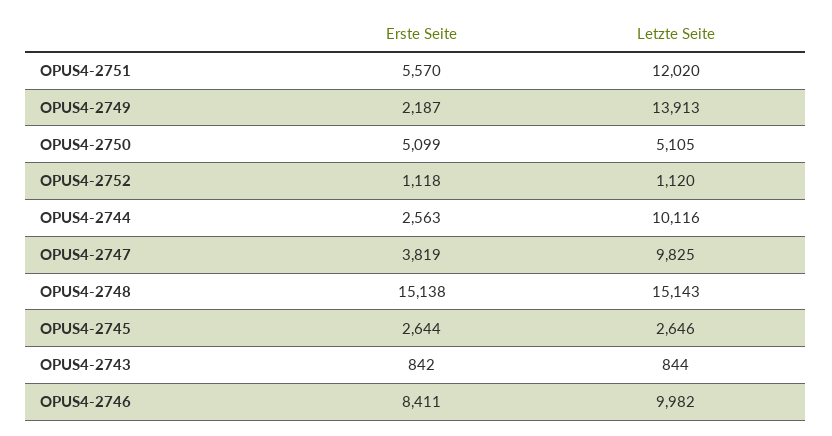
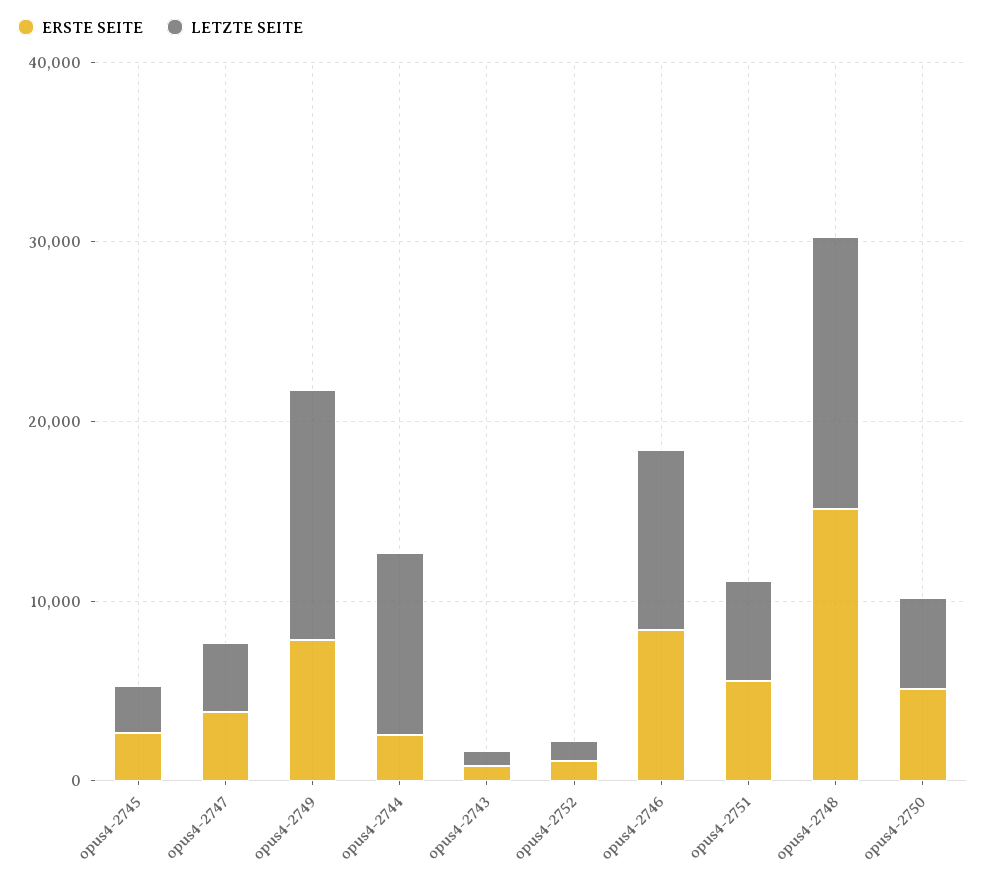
  {
    "Erste Seite": {
      "OPUS4-2751": 5570,
-     "OPUS4-2749": 2187,
+     "OPUS4-2749": 8000,
      "OPUS4-2750": 5099,
      "OPUS4-2752": 1118,
      "OPUS4-2744": 2563,
      "OPUS4-2747": 3819,
      "OPUS4-2748": 15138,
      "OPUS4-2745": 2644,
      "OPUS4-2743": 842,
      "OPUS4-2746": 8411
    },
    "Letzte Seite": {
-     "OPUS4-2751": 12020,
+     "OPUS4-2751": 6000,
      "OPUS4-2749": 13913,
      "OPUS4-2750": 5105,
      "OPUS4-2752": 1120,
      "OPUS4-2744": 10116,
-     "OPUS4-2747": 9825,
+     "OPUS4-2747": 4000,
      "OPUS4-2748": 15143,
      "OPUS4-2745": 2646,
      "OPUS4-2743": 844,
      "OPUS4-2746": 9982
    }
  }

